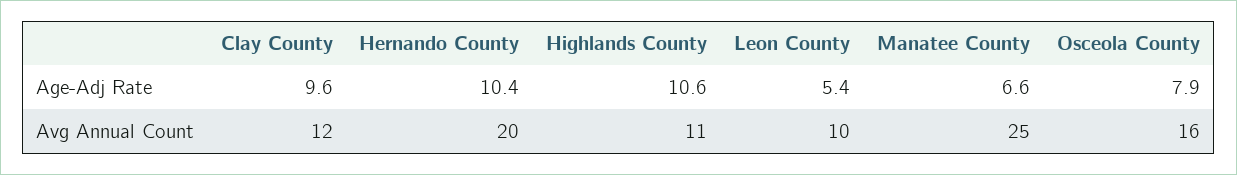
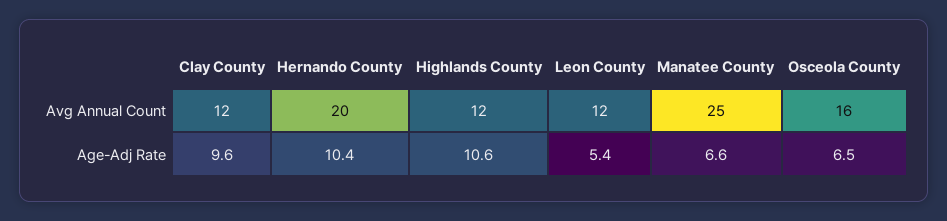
  {
    "Clay County": {
      "Age-Adj Rate": 9.6,
      "Avg Annual Count": 12
    },
    "Hernando County": {
      "Age-Adj Rate": 10.4,
      "Avg Annual Count": 20
    },
    "Highlands County": {
      "Age-Adj Rate": 10.6,
-     "Avg Annual Count": 11
+     "Avg Annual Count": 12
    },
    "Leon County": {
      "Age-Adj Rate": 5.4,
-     "Avg Annual Count": 10
+     "Avg Annual Count": 12
    },
    "Manatee County": {
      "Age-Adj Rate": 6.6,
      "Avg Annual Count": 25
    },
    "Osceola County": {
-     "Age-Adj Rate": 7.9,
+     "Age-Adj Rate": 6.5,
      "Avg Annual Count": 16
    }
  }

